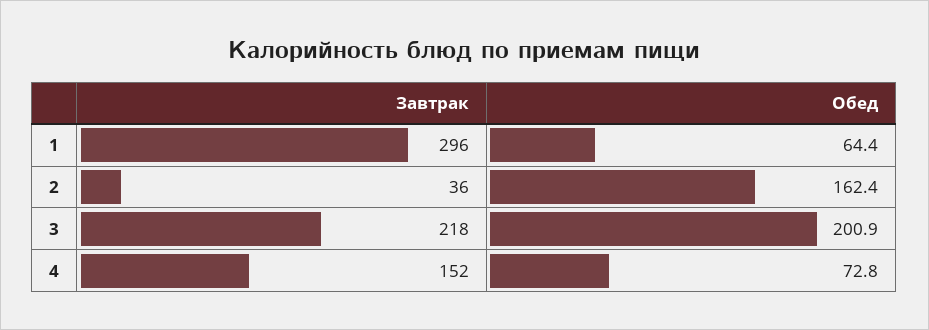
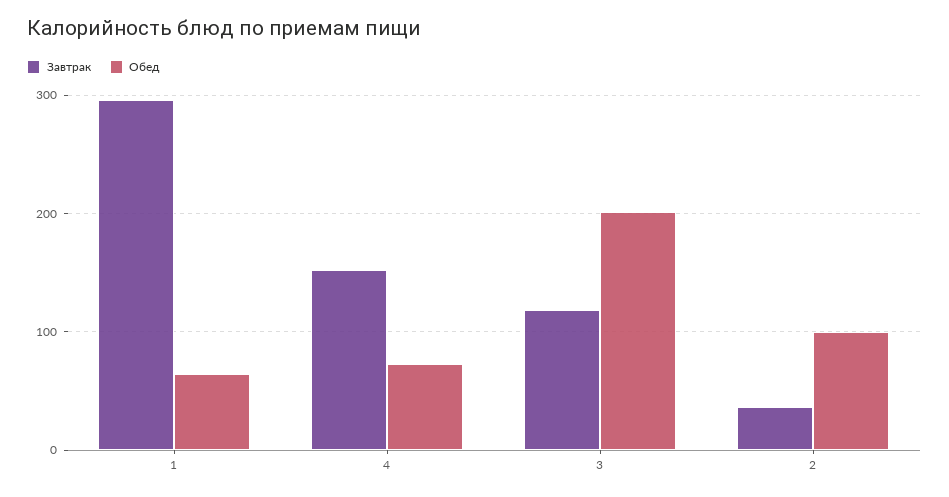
  {
    "Завтрак": {
      "1": 296,
      "2": 36,
-     "3": 218,
+     "3": 120,
      "4": 152
    },
    "Обед": {
      "1": 64.4,
-     "2": 162.4,
+     "2": 100,
      "3": 200.9,
      "4": 72.8
    }
  }

